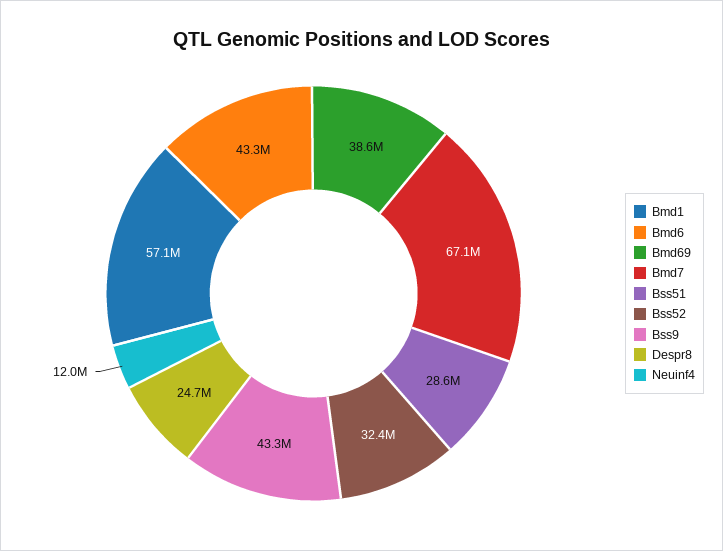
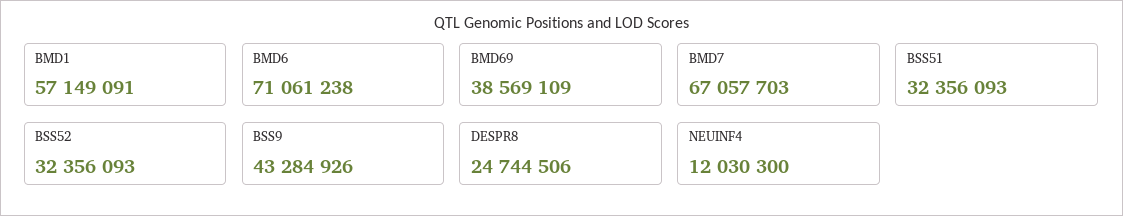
  {
    "Bmd1": 57149091,
-   "Bmd6": 43300000,
+   "Bmd6": 71061238,
    "Bmd69": 38569109,
    "Bmd7": 67057703,
-   "Bss51": 28600000,
+   "Bss51": 32356093,
    "Bss52": 32356093,
    "Bss9": 43284926,
    "Despr8": 24744506,
    "Neuinf4": 12030300
  }

